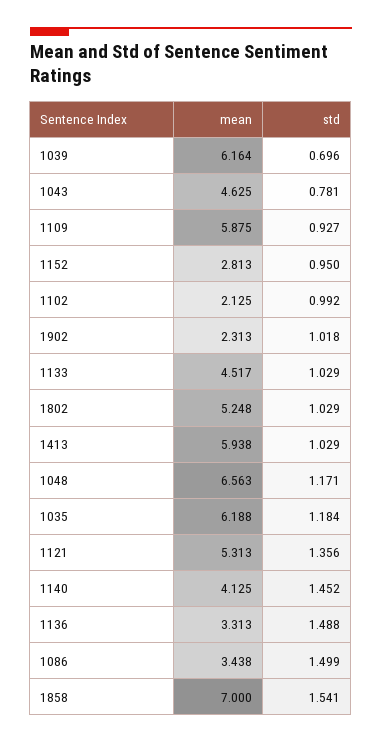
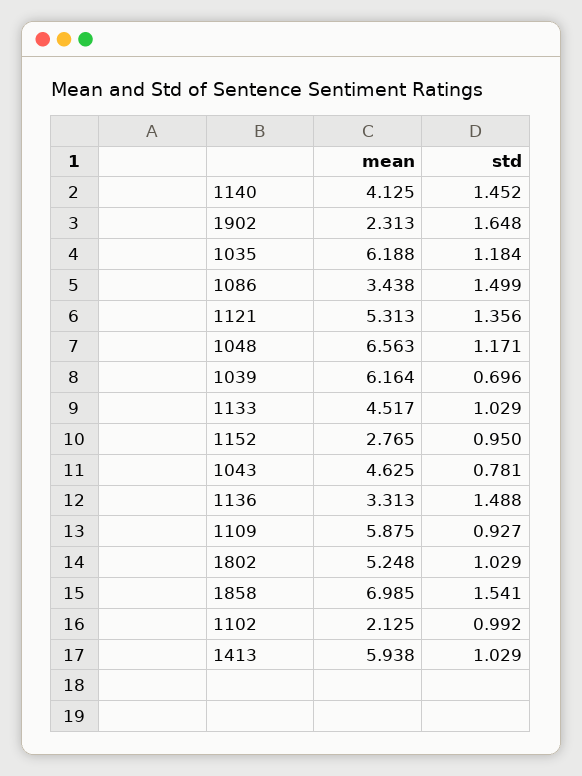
  {
    "mean": {
      "1039": 6.164,
      "1043": 4.625,
      "1109": 5.875,
-     "1152": 2.813,
+     "1152": 2.765,
      "1102": 2.125,
      "1902": 2.313,
      "1133": 4.517,
      "1802": 5.248,
      "1413": 5.938,
      "1048": 6.563,
      "1035": 6.188,
      "1121": 5.313,
      "1140": 4.125,
      "1136": 3.313,
      "1086": 3.438,
-     "1858": 7
+     "1858": 6.985
    },
    "std": {
      "1039": 0.696,
      "1043": 0.781,
      "1109": 0.927,
      "1152": 0.95,
      "1102": 0.992,
-     "1902": 1.018,
+     "1902": 1.648,
      "1133": 1.029,
      "1802": 1.029,
      "1413": 1.029,
      "1048": 1.171,
      "1035": 1.184,
      "1121": 1.356,
      "1140": 1.452,
      "1136": 1.488,
      "1086": 1.499,
      "1858": 1.541
    }
  }

